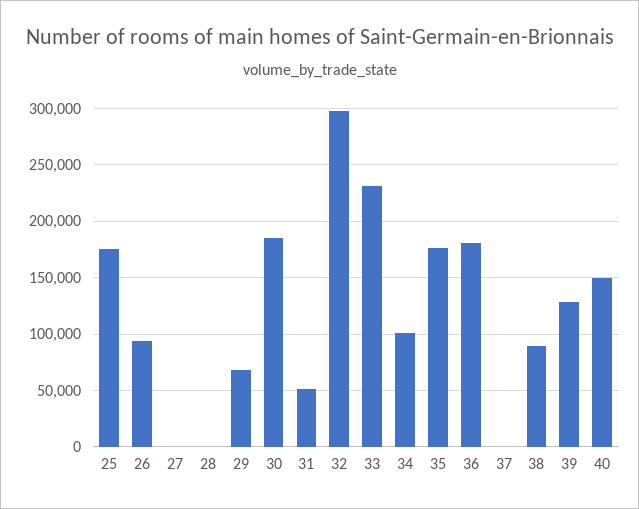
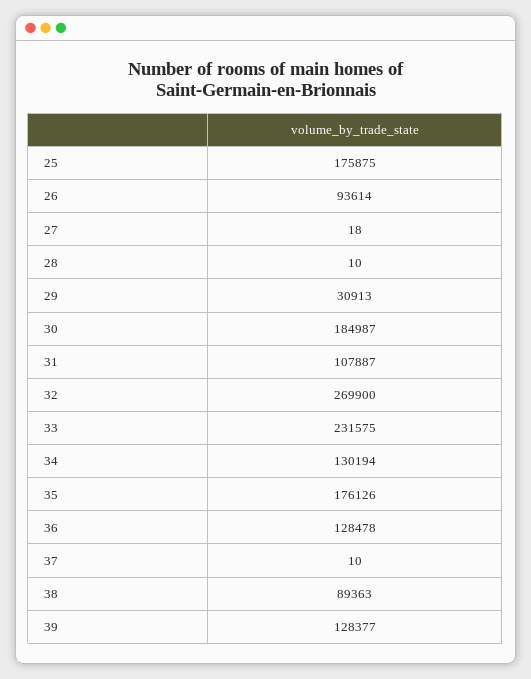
  {
    "25": 175875,
    "26": 93614,
    "27": 18,
    "28": 10,
-   "29": 70000,
+   "29": 30913,
    "30": 184987,
-   "31": 50000,
+   "31": 107887,
-   "32": 300000,
+   "32": 269900,
    "33": 231575,
-   "34": 100000,
+   "34": 130194,
    "35": 176126,
-   "36": 180000,
+   "36": 128478,
    "37": 10,
    "38": 89363,
-   "39": 128377,
+   "39": 128377
-   "40": 150000
  }

